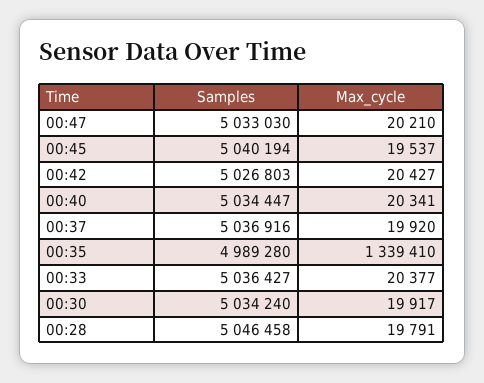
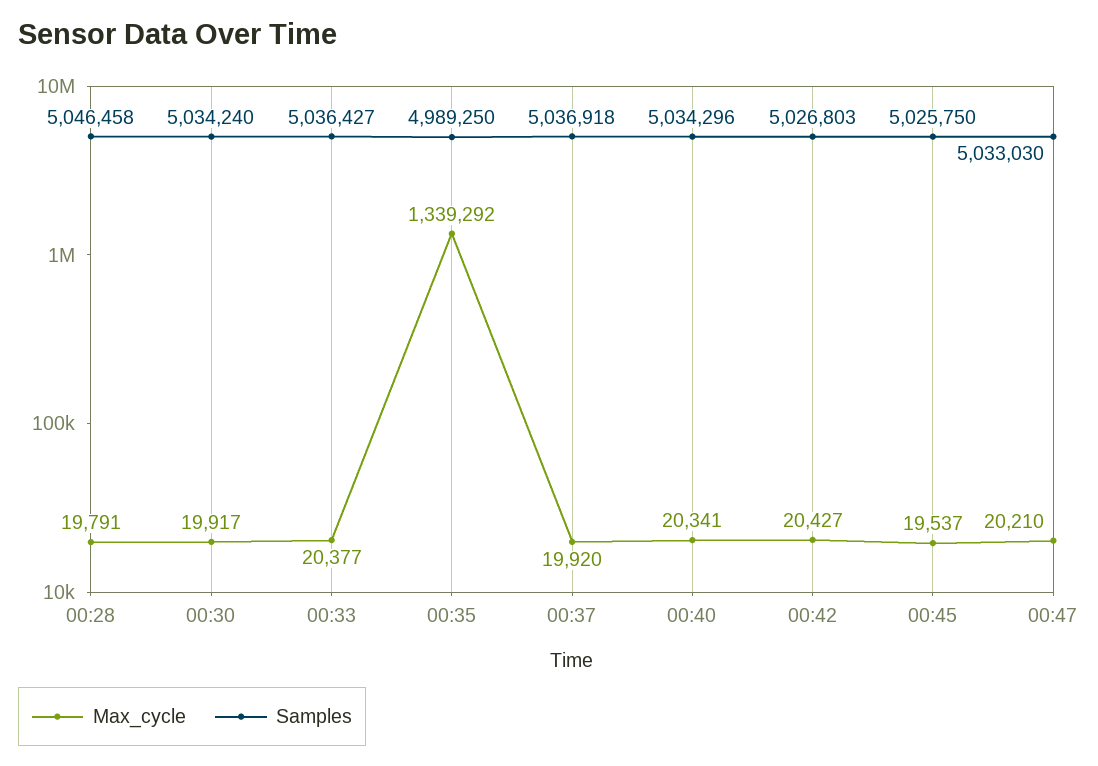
  {
    "Samples": {
      "00:47": 5033030,
-     "00:45": 5040194,
+     "00:45": 5025750,
      "00:42": 5026803,
-     "00:40": 5034447,
+     "00:40": 5034296,
-     "00:37": 5036916,
+     "00:37": 5036918,
-     "00:35": 4989280,
+     "00:35": 4989250,
      "00:33": 5036427,
      "00:30": 5034240,
      "00:28": 5046458
    },
    "Max_cycle": {
      "00:47": 20210,
      "00:45": 19537,
      "00:42": 20427,
      "00:40": 20341,
      "00:37": 19920,
-     "00:35": 1339410,
+     "00:35": 1339292,
      "00:33": 20377,
      "00:30": 19917,
      "00:28": 19791
    }
  }

